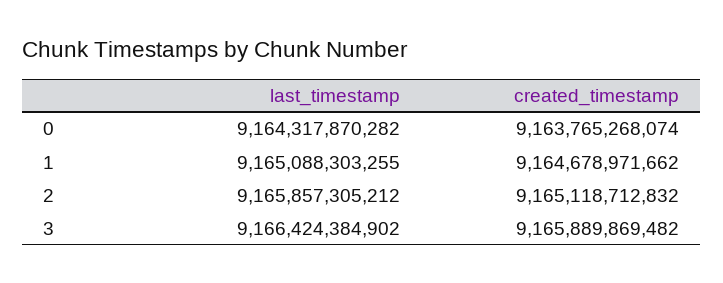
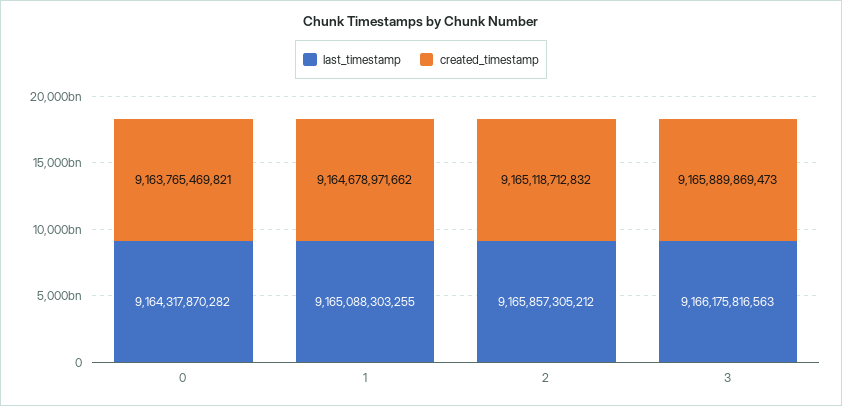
  {
    "last_timestamp": {
      "0": 9164317870282,
      "1": 9165088303255,
      "2": 9165857305212,
-     "3": 9166424384902
+     "3": 9166175816563
    },
    "created_timestamp": {
-     "0": 9163765268074,
+     "0": 9163765469821,
      "1": 9164678971662,
      "2": 9165118712832,
-     "3": 9165889869482
+     "3": 9165889869473
    }
  }

